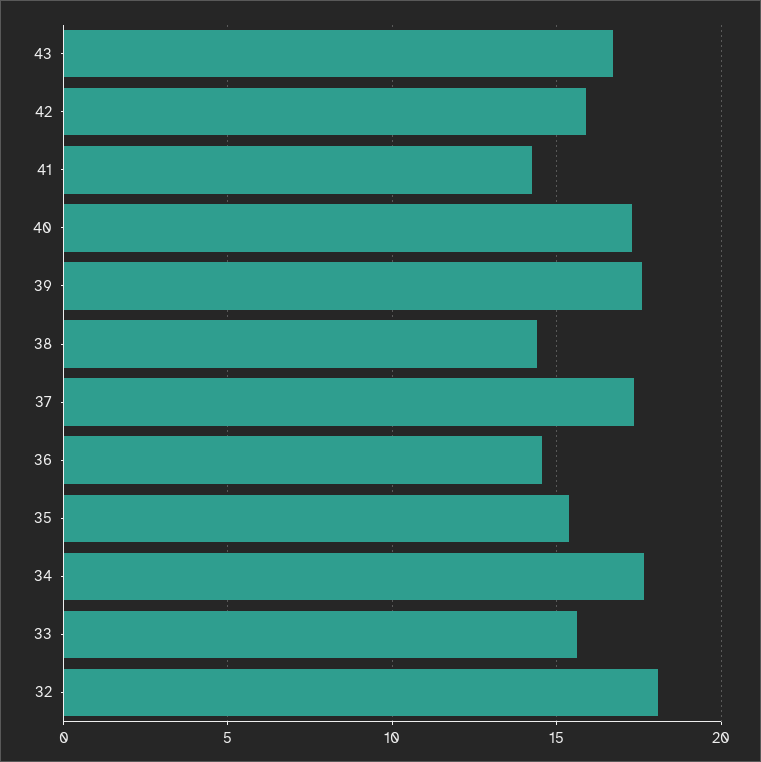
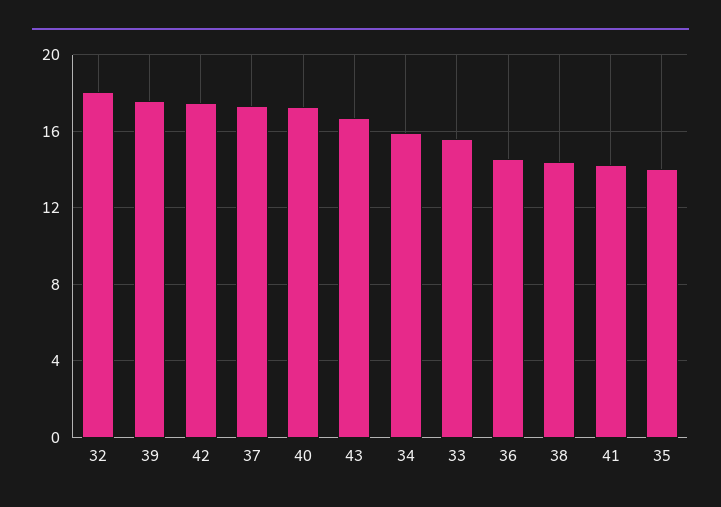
  {
    "43": 16.5,
-   "42": 16,
+   "42": 17.5,
    "41": 14,
    "40": 17.5,
    "39": 17.5,
    "38": 14.5,
    "37": 17.5,
    "36": 14.5,
-   "35": 15.5,
+   "35": 14,
-   "34": 17.5,
+   "34": 16,
    "33": 15.5,
    "32": 18
  }

